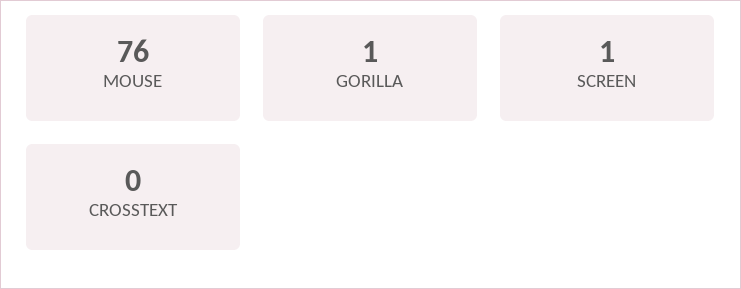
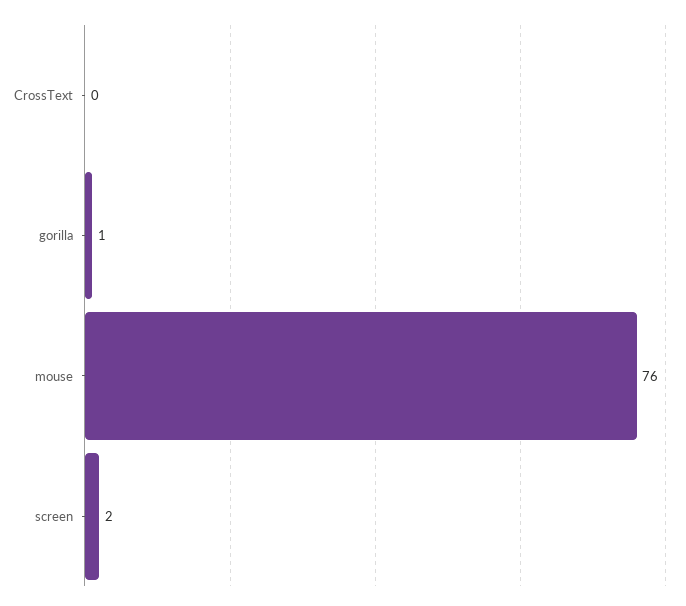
  {
    "MOUSE": 76,
    "GORILLA": 1,
-   "SCREEN": 1,
+   "SCREEN": 2,
    "CROSSTEXT": 0
  }

